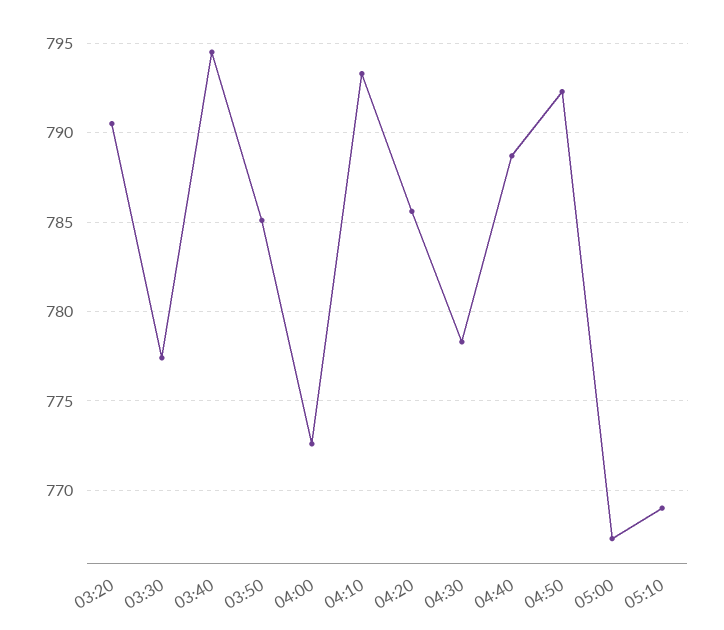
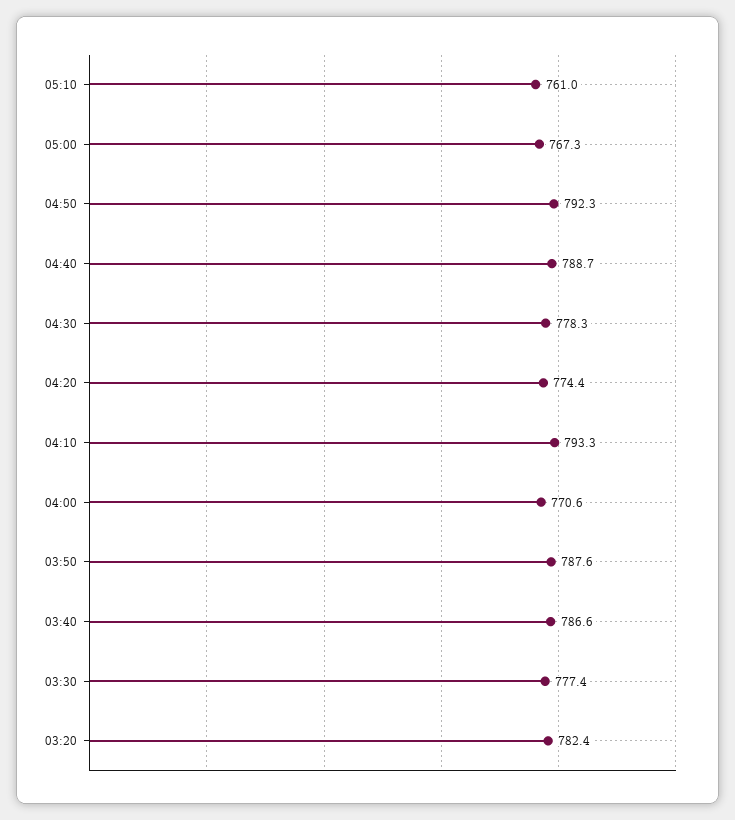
  {
-   "03:20": 790.5,
+   "03:20": 782.4,
    "03:30": 777.4,
-   "03:40": 794.5,
+   "03:40": 786.6,
-   "03:50": 785,
+   "03:50": 787.6,
-   "04:00": 772.5,
+   "04:00": 770.6,
    "04:10": 793.3,
-   "04:20": 785.5,
+   "04:20": 774.4,
    "04:30": 778.3,
    "04:40": 788.7,
    "04:50": 792.3,
    "05:00": 767.3,
-   "05:10": 769
+   "05:10": 761
  }

